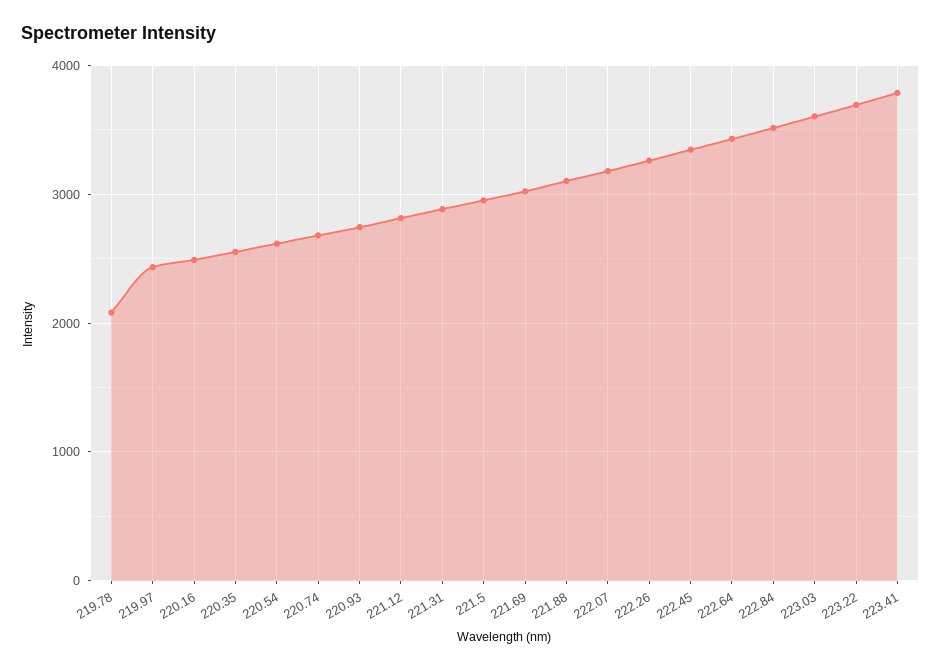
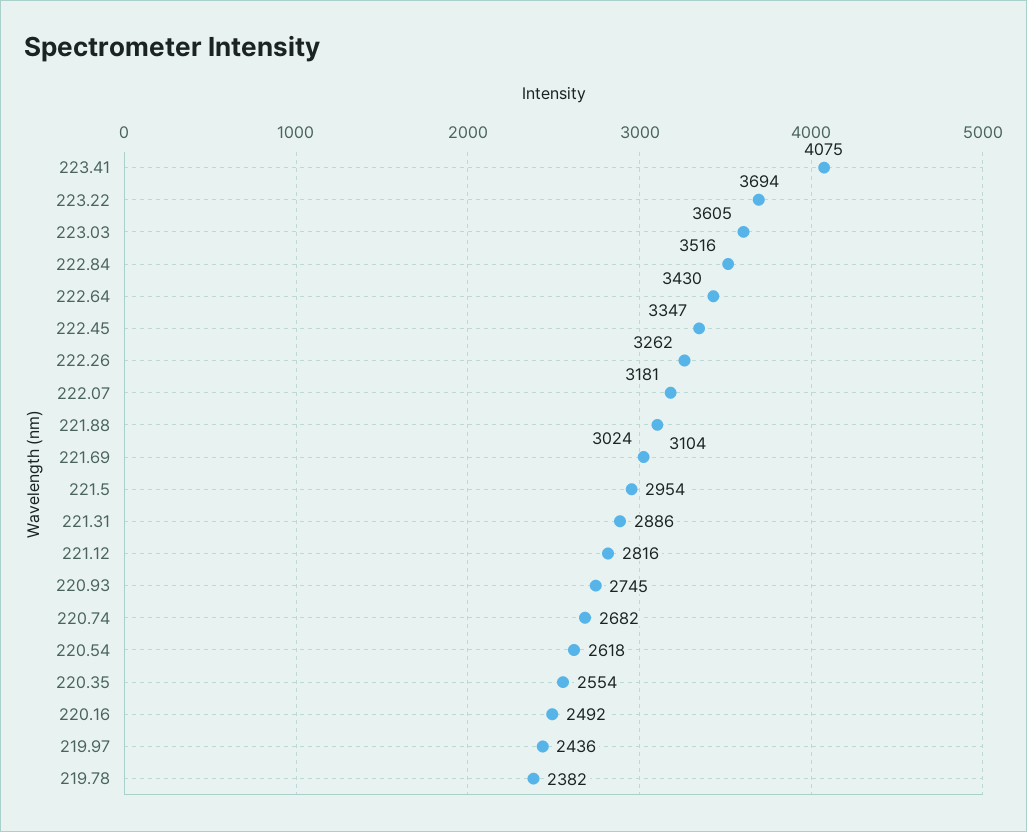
  {
-   "219.78": 2100,
+   "219.78": 2382,
    "219.97": 2436,
    "220.16": 2492,
    "220.35": 2554,
    "220.54": 2618,
    "220.74": 2682,
    "220.93": 2745,
    "221.12": 2816,
    "221.31": 2886,
    "221.5": 2954,
    "221.69": 3024,
    "221.88": 3104,
    "222.07": 3181,
    "222.26": 3262,
    "222.45": 3347,
    "222.64": 3430,
    "222.84": 3516,
    "223.03": 3605,
    "223.22": 3694,
-   "223.41": 3800
+   "223.41": 4075
  }

